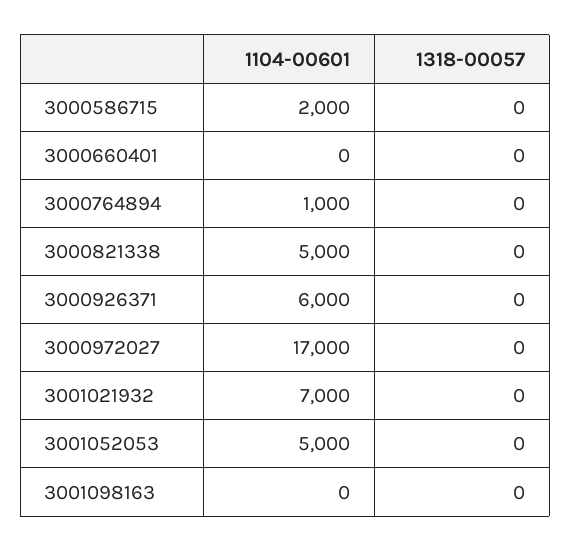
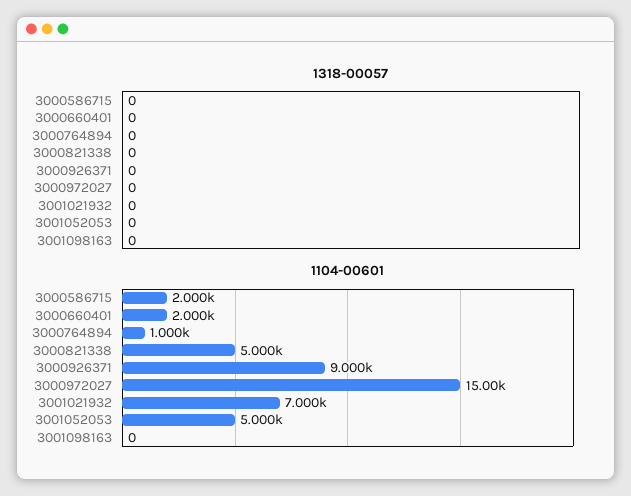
  {
    "1104-00601": {
      "3000586715": 2000,
-     "3000660401": 0,
+     "3000660401": 2000,
      "3000764894": 1000,
      "3000821338": 5000,
-     "3000926371": 6000,
+     "3000926371": 9000,
-     "3000972027": 17000,
+     "3000972027": 15000,
      "3001021932": 7000,
      "3001052053": 5000,
      "3001098163": 0
    },
    "1318-00057": {
      "3000586715": 0,
      "3000660401": 0,
      "3000764894": 0,
      "3000821338": 0,
      "3000926371": 0,
      "3000972027": 0,
      "3001021932": 0,
      "3001052053": 0,
      "3001098163": 0
    }
  }

